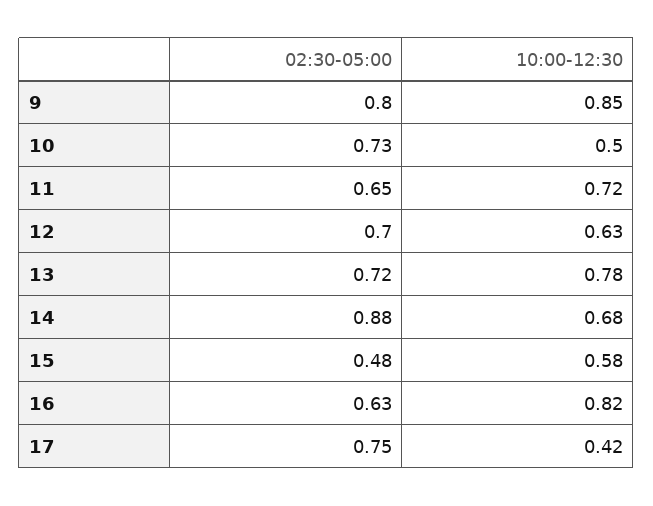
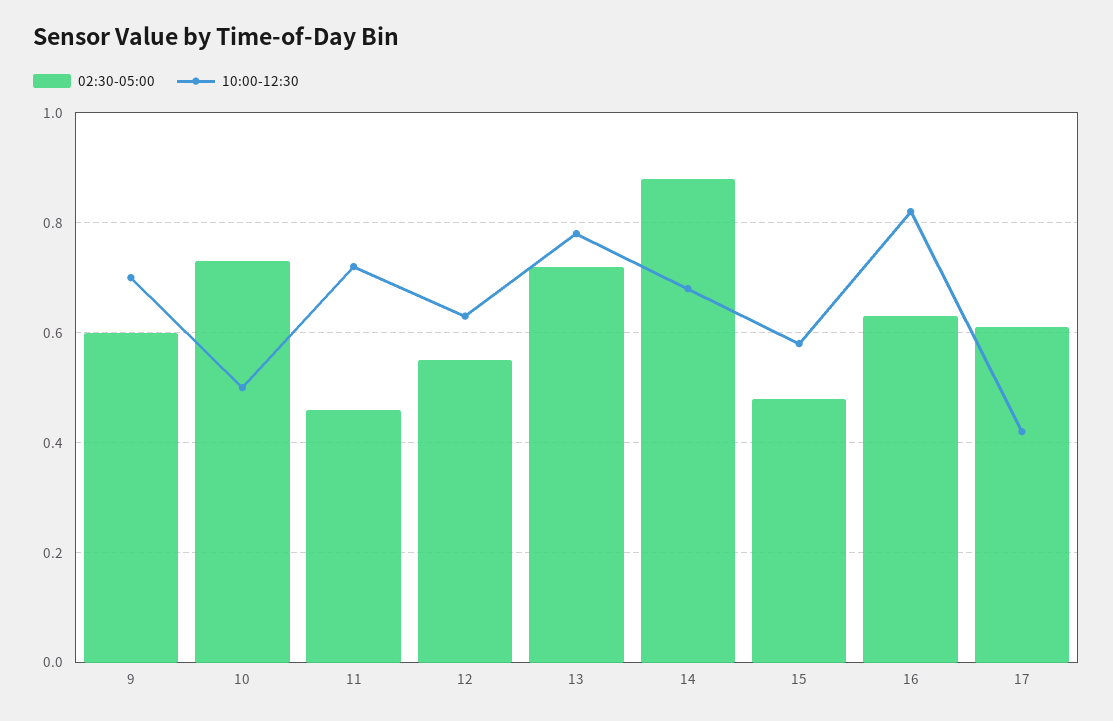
  {
    "02:30-05:00": {
-     "9": 0.8,
+     "9": 0.6,
      "10": 0.73,
-     "11": 0.65,
+     "11": 0.45,
-     "12": 0.7,
+     "12": 0.55,
      "13": 0.72,
      "14": 0.88,
      "15": 0.48,
      "16": 0.63,
-     "17": 0.75
+     "17": 0.6
    },
    "10:00-12:30": {
-     "9": 0.85,
+     "9": 0.7,
      "10": 0.5,
      "11": 0.72,
      "12": 0.63,
      "13": 0.78,
      "14": 0.68,
      "15": 0.58,
      "16": 0.82,
      "17": 0.42
    }
  }

